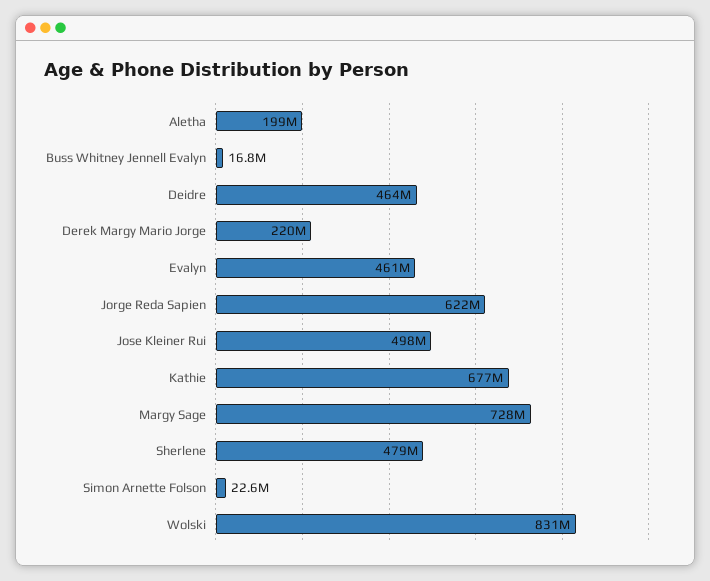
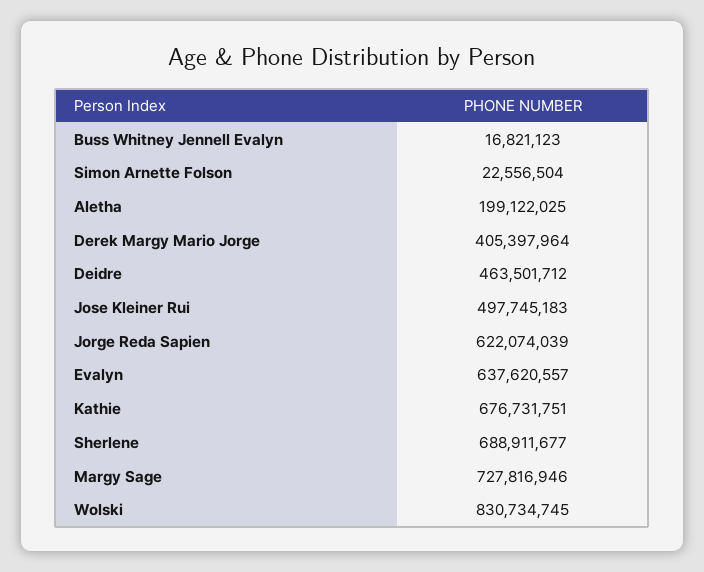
  {
    "Aletha": 199122025,
    "Buss Whitney Jennell Evalyn": 16821123,
    "Deidre": 463501712,
-   "Derek Margy Mario Jorge": 220000000,
+   "Derek Margy Mario Jorge": 405397964,
-   "Evalyn": 461000000,
+   "Evalyn": 637620557,
    "Jorge Reda Sapien": 622074039,
    "Jose Kleiner Rui": 497745183,
    "Kathie": 676731751,
    "Margy Sage": 727816946,
-   "Sherlene": 479000000,
+   "Sherlene": 688911677,
    "Simon Arnette Folson": 22556504,
    "Wolski": 830734745
  }

